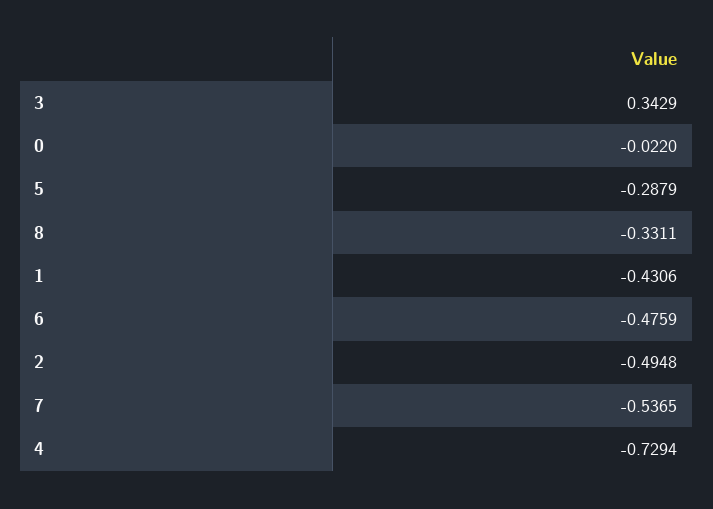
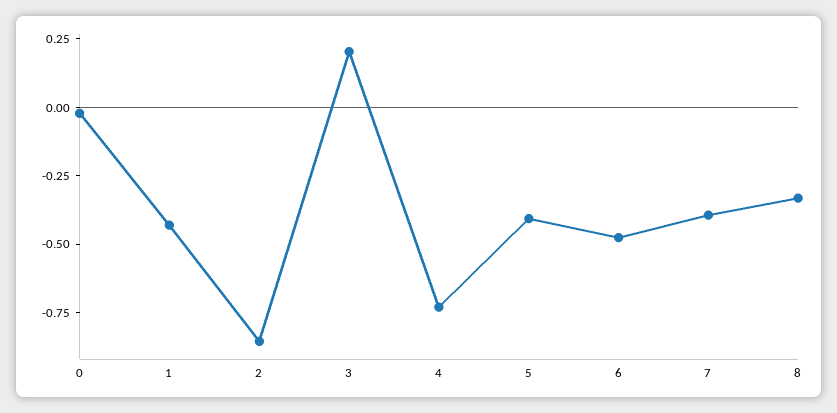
  {
-   "3": 0.3429,
+   "3": 0.2,
    "0": -0.022,
-   "5": -0.2879,
+   "5": -0.4,
    "8": -0.3311,
    "1": -0.4306,
    "6": -0.4759,
-   "2": -0.4948,
+   "2": -0.85,
-   "7": -0.5365,
+   "7": -0.4,
    "4": -0.7294
  }

